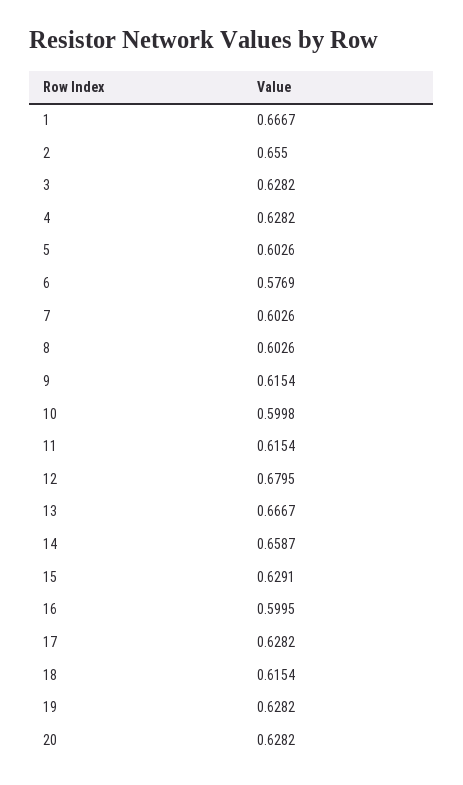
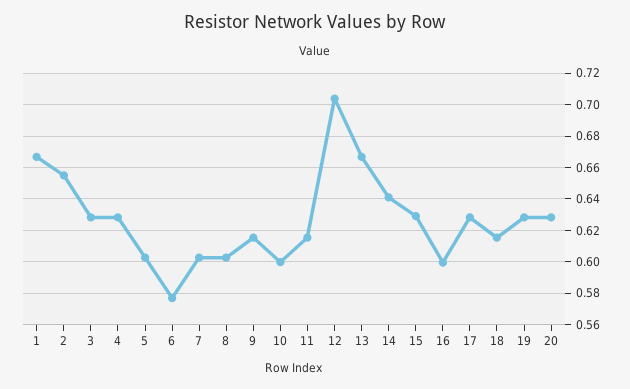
  {
    "1": 0.6667,
    "2": 0.655,
    "3": 0.6282,
    "4": 0.6282,
    "5": 0.6026,
    "6": 0.5769,
    "7": 0.6026,
    "8": 0.6026,
    "9": 0.6154,
    "10": 0.5998,
    "11": 0.6154,
-   "12": 0.6795,
+   "12": 0.705,
    "13": 0.6667,
-   "14": 0.6587,
+   "14": 0.64,
    "15": 0.6291,
    "16": 0.5995,
    "17": 0.6282,
    "18": 0.6154,
    "19": 0.6282,
    "20": 0.6282
  }

